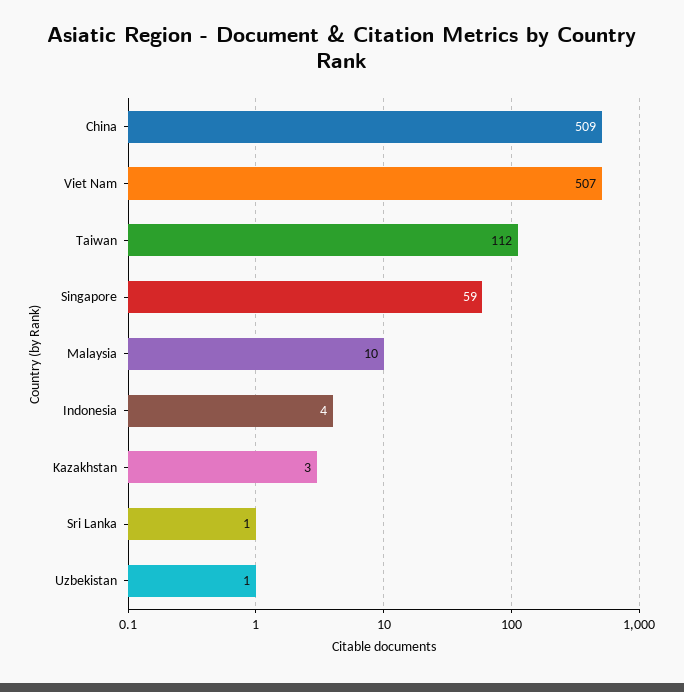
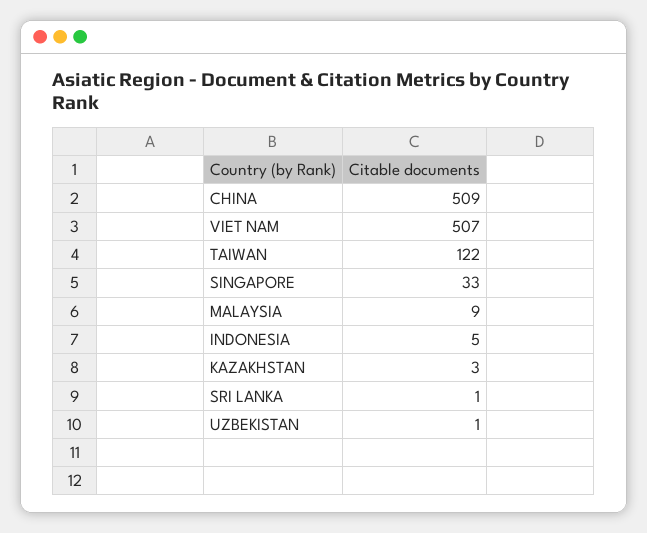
  {
    "China": 509,
    "Viet Nam": 507,
-   "Taiwan": 112,
+   "Taiwan": 122,
-   "Singapore": 59,
+   "Singapore": 33,
-   "Malaysia": 10,
+   "Malaysia": 9,
-   "Indonesia": 4,
+   "Indonesia": 5,
    "Kazakhstan": 3,
    "Sri Lanka": 1,
    "Uzbekistan": 1
  }

